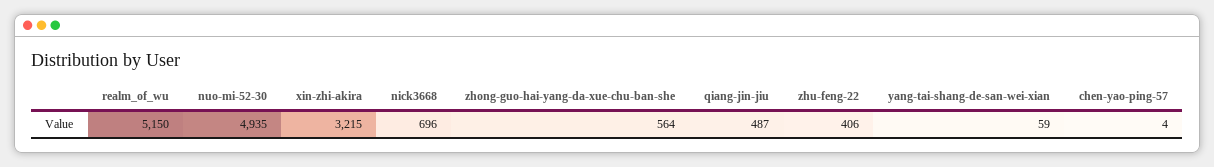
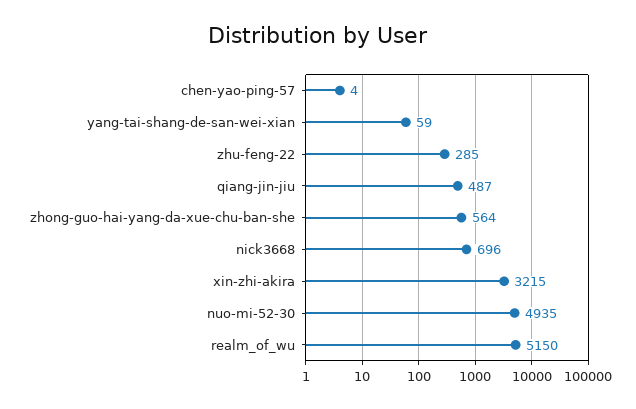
  {
    "realm_of_wu": 5150,
    "nuo-mi-52-30": 4935,
    "xin-zhi-akira": 3215,
    "nick3668": 696,
    "zhong-guo-hai-yang-da-xue-chu-ban-she": 564,
    "qiang-jin-jiu": 487,
-   "zhu-feng-22": 406,
+   "zhu-feng-22": 285,
    "yang-tai-shang-de-san-wei-xian": 59,
    "chen-yao-ping-57": 4
  }

